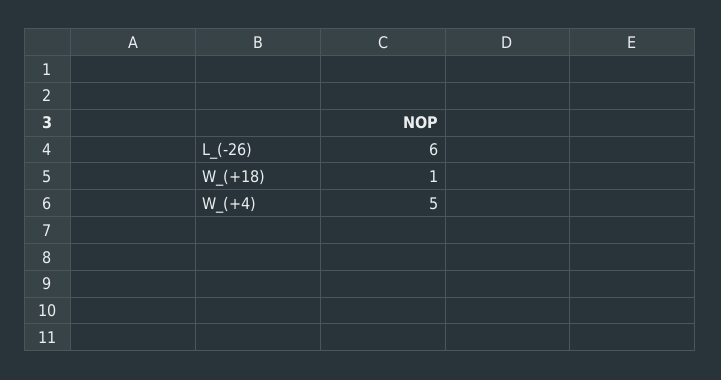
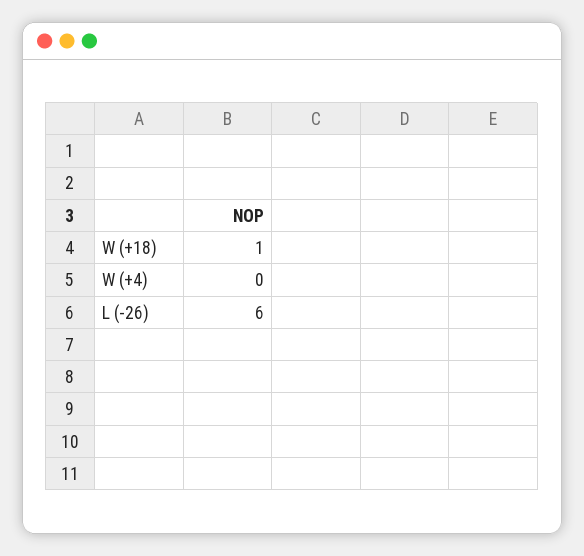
  {
    "L_(-26)": 6,
    "W_(+18)": 1,
-   "W_(+4)": 5
+   "W_(+4)": 0
  }

